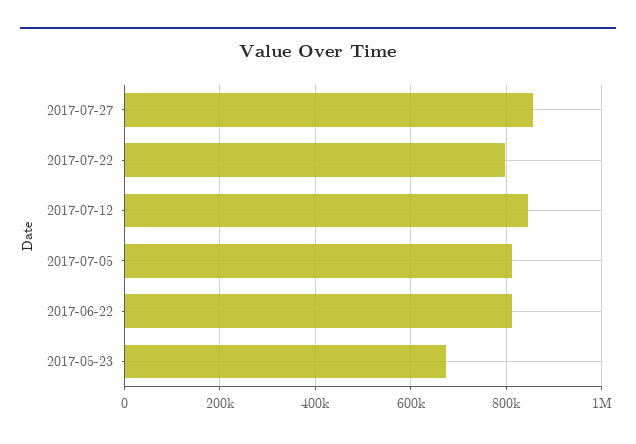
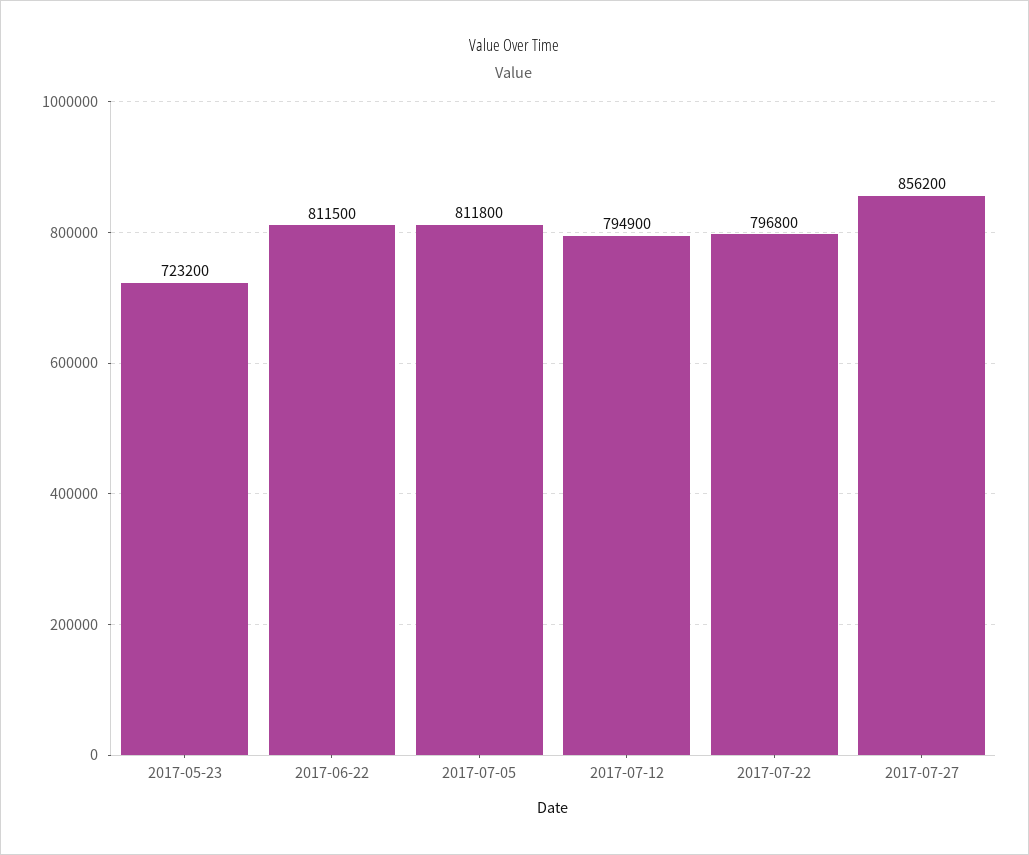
  {
    "2017-07-27": 856200,
    "2017-07-22": 796800,
-   "2017-07-12": 840000,
+   "2017-07-12": 794900,
    "2017-07-05": 811800,
    "2017-06-22": 811500,
-   "2017-05-23": 680000
+   "2017-05-23": 723200
  }

